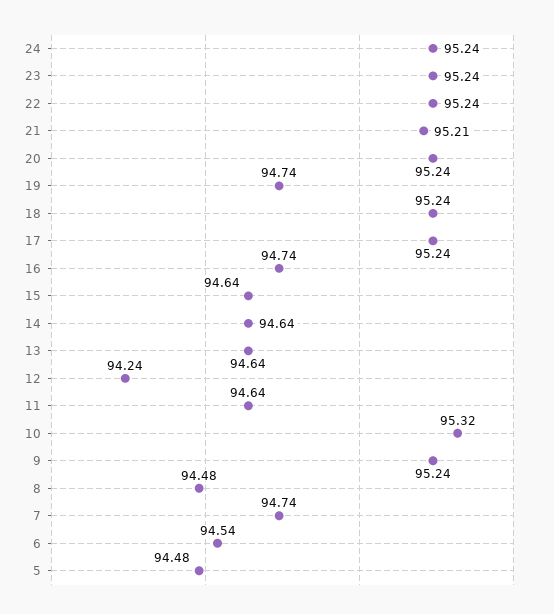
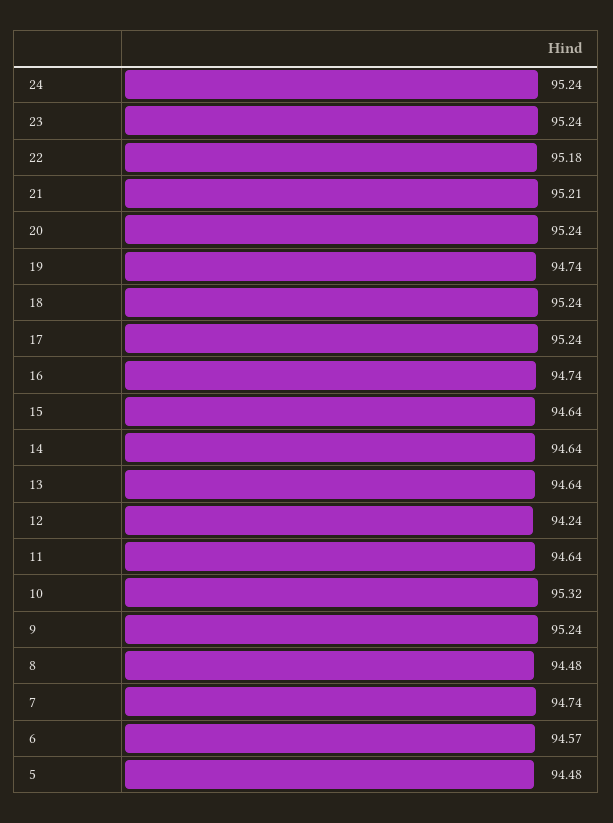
  {
    "24": 95.24,
    "23": 95.24,
-   "22": 95.24,
+   "22": 95.18,
    "21": 95.21,
    "20": 95.24,
    "19": 94.74,
    "18": 95.24,
    "17": 95.24,
    "16": 94.74,
    "15": 94.64,
    "14": 94.64,
    "13": 94.64,
    "12": 94.24,
    "11": 94.64,
    "10": 95.32,
    "9": 95.24,
    "8": 94.48,
    "7": 94.74,
-   "6": 94.54,
+   "6": 94.57,
    "5": 94.48
  }

